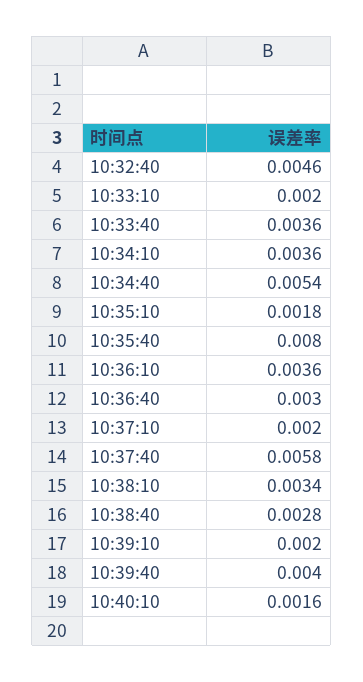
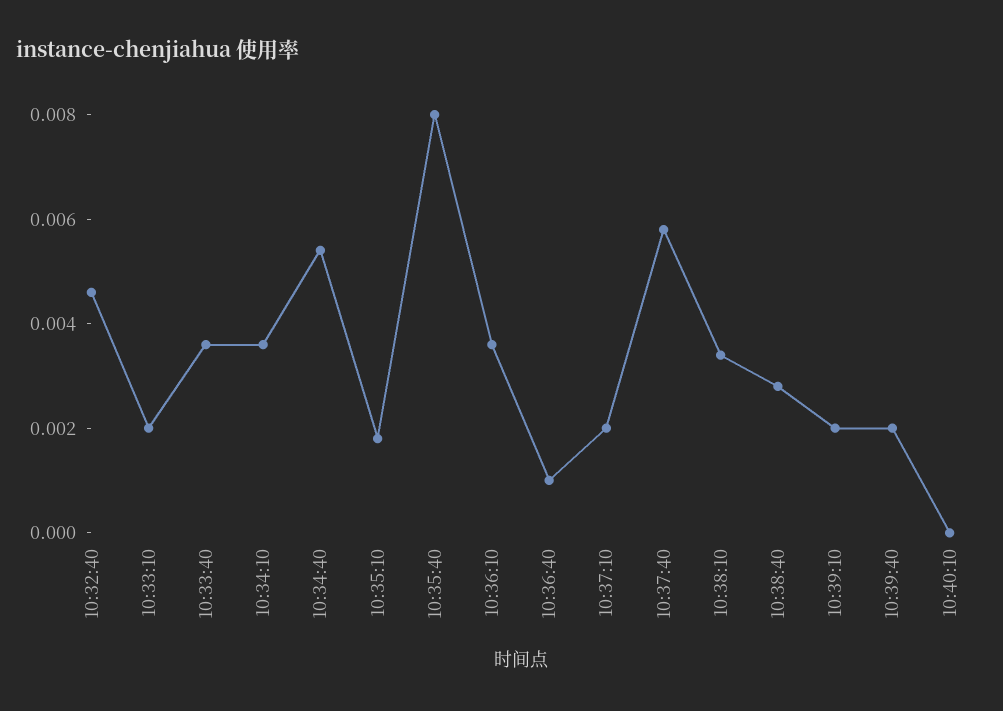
  {
    "10:32:40": 0.0046,
    "10:33:10": 0.002,
    "10:33:40": 0.0036,
    "10:34:10": 0.0036,
    "10:34:40": 0.0054,
    "10:35:10": 0.0018,
    "10:35:40": 0.008,
    "10:36:10": 0.0036,
-   "10:36:40": 0.003,
+   "10:36:40": 0.001,
    "10:37:10": 0.002,
    "10:37:40": 0.0058,
    "10:38:10": 0.0034,
    "10:38:40": 0.0028,
    "10:39:10": 0.002,
-   "10:39:40": 0.004,
+   "10:39:40": 0.002,
-   "10:40:10": 0.0016
+   "10:40:10": 0
  }

